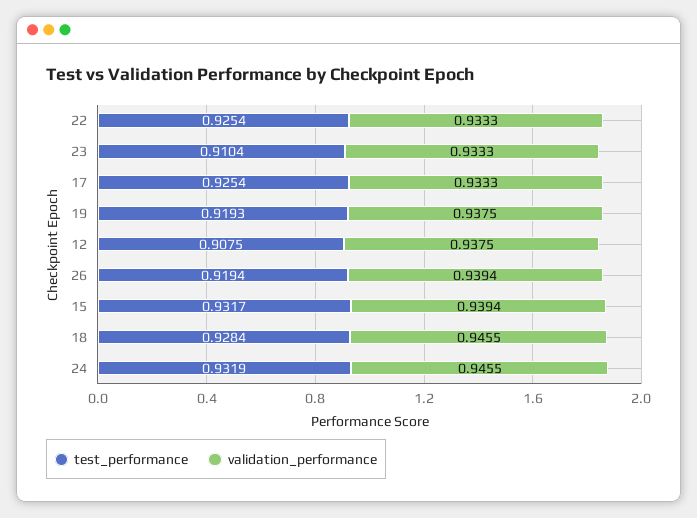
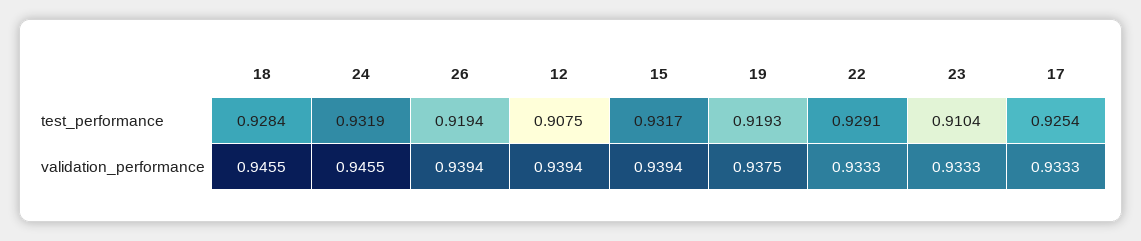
  {
    "test_performance": {
-     "22": 0.9254,
+     "22": 0.9291,
      "23": 0.9104,
      "17": 0.9254,
      "19": 0.9193,
      "12": 0.9075,
      "26": 0.9194,
      "15": 0.9317,
      "18": 0.9284,
      "24": 0.9319
    },
    "validation_performance": {
      "22": 0.9333,
      "23": 0.9333,
      "17": 0.9333,
      "19": 0.9375,
-     "12": 0.9375,
+     "12": 0.9394,
      "26": 0.9394,
      "15": 0.9394,
      "18": 0.9455,
      "24": 0.9455
    }
  }

